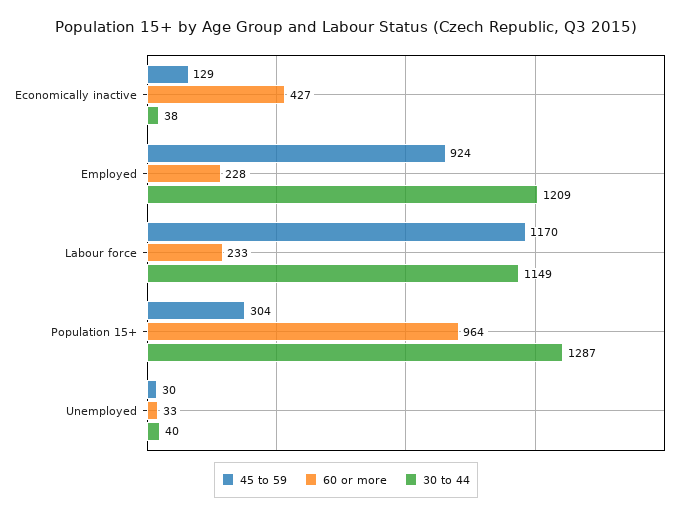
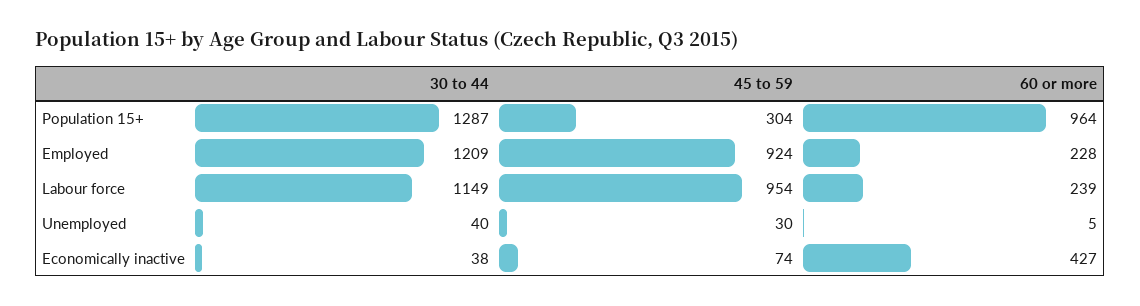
  {
    "45 to 59": {
-     "Economically inactive": 129,
+     "Economically inactive": 74,
      "Employed": 924,
-     "Labour force": 1170,
+     "Labour force": 954,
      "Population 15+": 304,
      "Unemployed": 30
    },
    "60 or more": {
      "Economically inactive": 427,
      "Employed": 228,
-     "Labour force": 233,
+     "Labour force": 239,
      "Population 15+": 964,
-     "Unemployed": 33
+     "Unemployed": 5
    },
    "30 to 44": {
      "Economically inactive": 38,
      "Employed": 1209,
      "Labour force": 1149,
      "Population 15+": 1287,
      "Unemployed": 40
    }
  }

